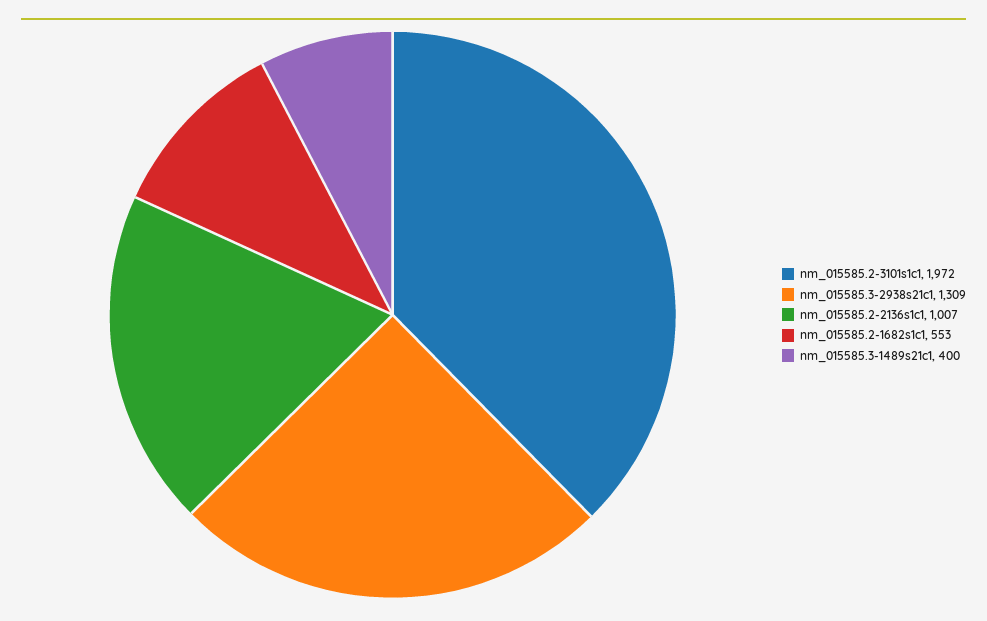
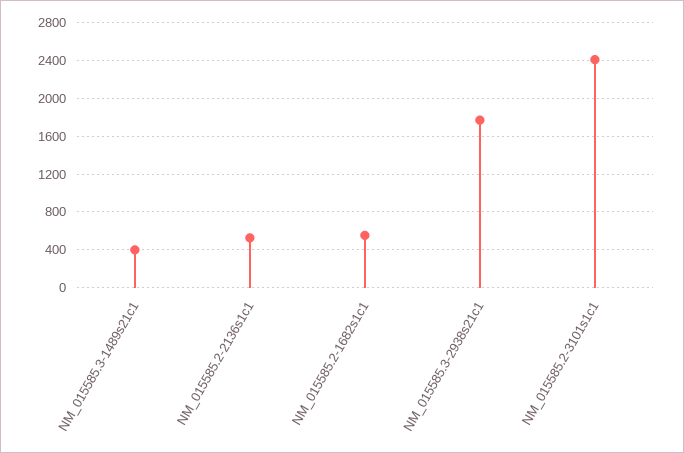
  {
-   "nm_015585.2-3101s1c1": 1972,
+   "nm_015585.2-3101s1c1": 2400,
-   "nm_015585.3-2938s21c1": 1309,
+   "nm_015585.3-2938s21c1": 1800,
-   "nm_015585.2-2136s1c1": 1007,
+   "nm_015585.2-2136s1c1": 500,
    "nm_015585.2-1682s1c1": 553,
    "nm_015585.3-1489s21c1": 400
  }

